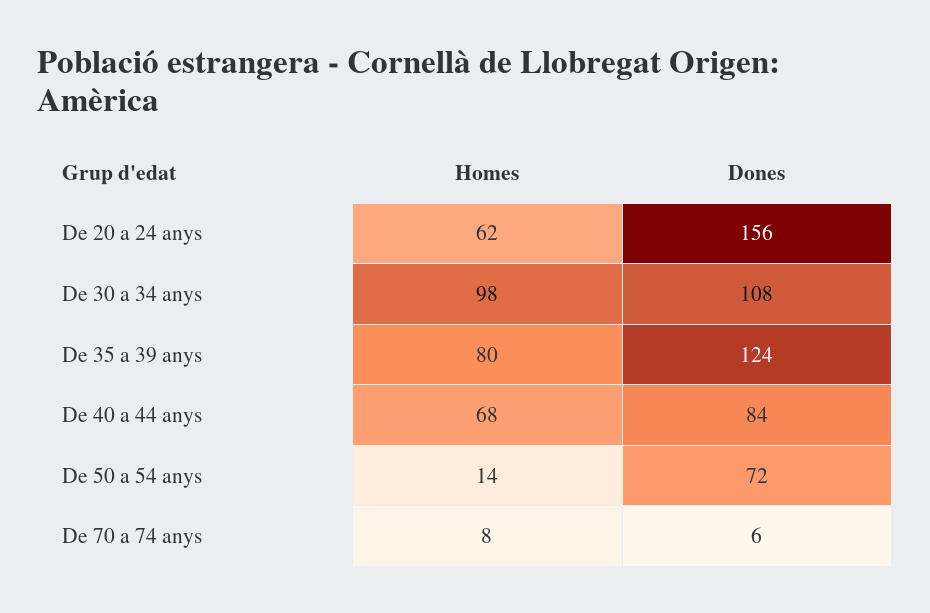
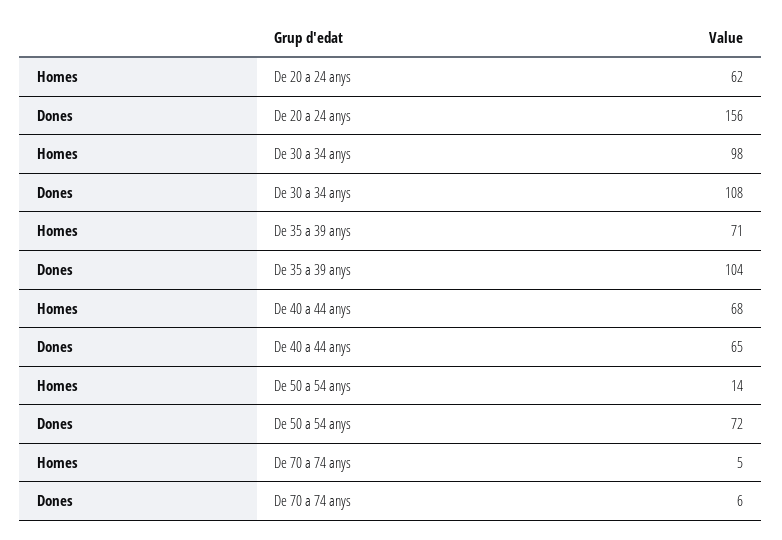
  {
    "Homes": {
      "De 20 a 24 anys": 62,
      "De 30 a 34 anys": 98,
-     "De 35 a 39 anys": 80,
+     "De 35 a 39 anys": 71,
      "De 40 a 44 anys": 68,
      "De 50 a 54 anys": 14,
-     "De 70 a 74 anys": 8
+     "De 70 a 74 anys": 5
    },
    "Dones": {
      "De 20 a 24 anys": 156,
      "De 30 a 34 anys": 108,
-     "De 35 a 39 anys": 124,
+     "De 35 a 39 anys": 104,
-     "De 40 a 44 anys": 84,
+     "De 40 a 44 anys": 65,
      "De 50 a 54 anys": 72,
      "De 70 a 74 anys": 6
    }
  }

